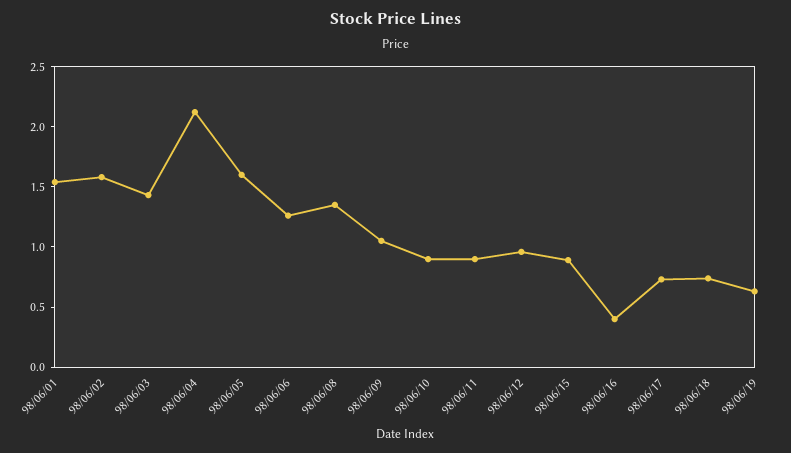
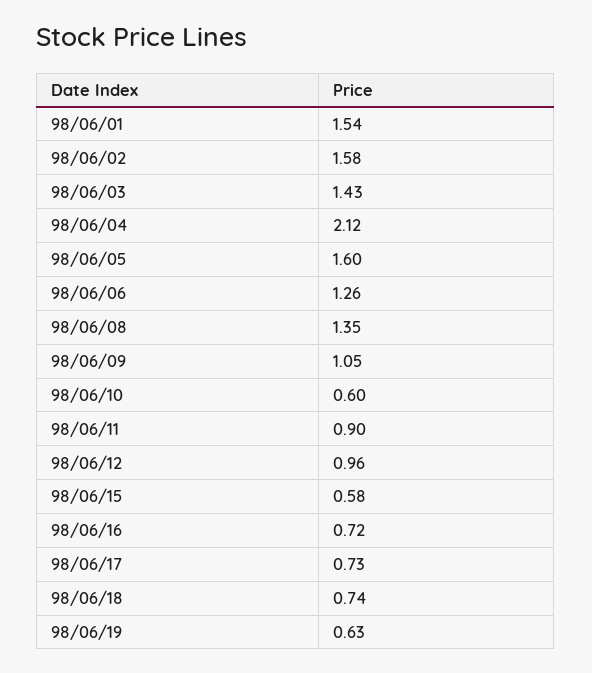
  {
    "98/06/01": 1.54,
    "98/06/02": 1.58,
    "98/06/03": 1.43,
    "98/06/04": 2.12,
    "98/06/05": 1.6,
    "98/06/06": 1.26,
    "98/06/08": 1.35,
    "98/06/09": 1.05,
-   "98/06/10": 0.9,
+   "98/06/10": 0.6,
    "98/06/11": 0.9,
    "98/06/12": 0.96,
-   "98/06/15": 0.9,
+   "98/06/15": 0.58,
-   "98/06/16": 0.4,
+   "98/06/16": 0.72,
    "98/06/17": 0.73,
    "98/06/18": 0.74,
    "98/06/19": 0.63
  }

